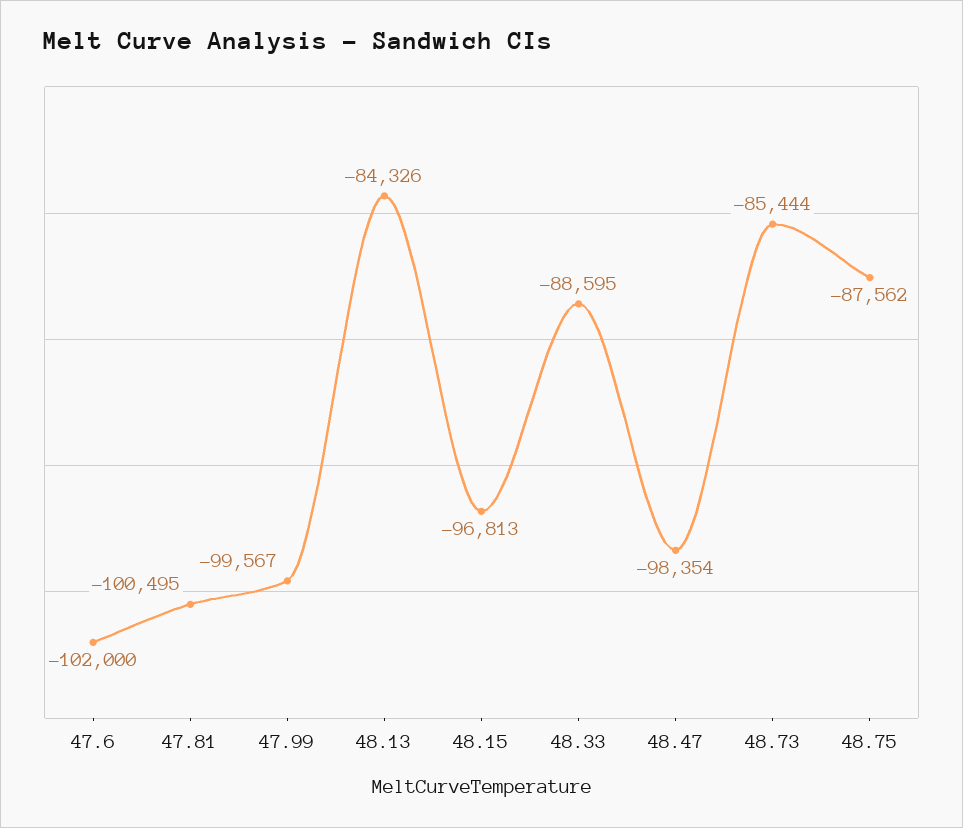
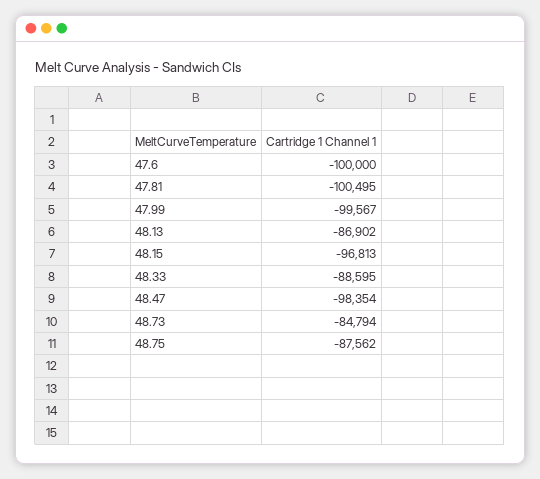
  {
-   "47.6": -102000,
+   "47.6": -100000,
    "47.81": -100495,
    "47.99": -99567,
-   "48.13": -84326,
+   "48.13": -86902,
    "48.15": -96813,
    "48.33": -88595,
    "48.47": -98354,
-   "48.73": -85444,
+   "48.73": -84794,
    "48.75": -87562
  }

